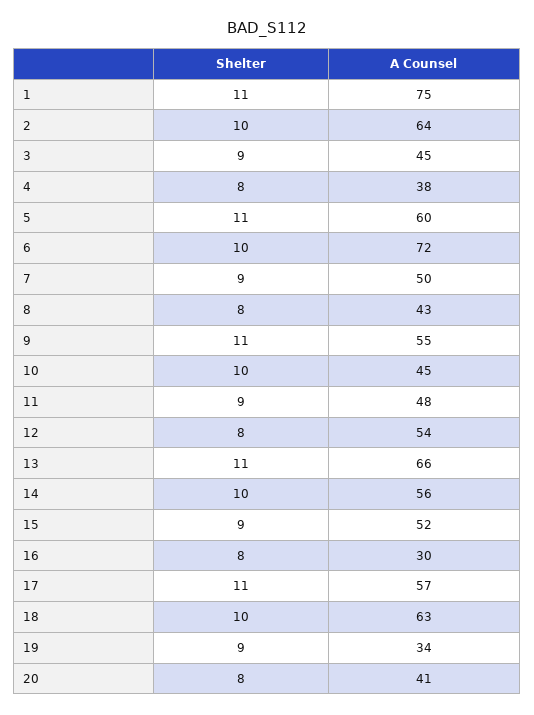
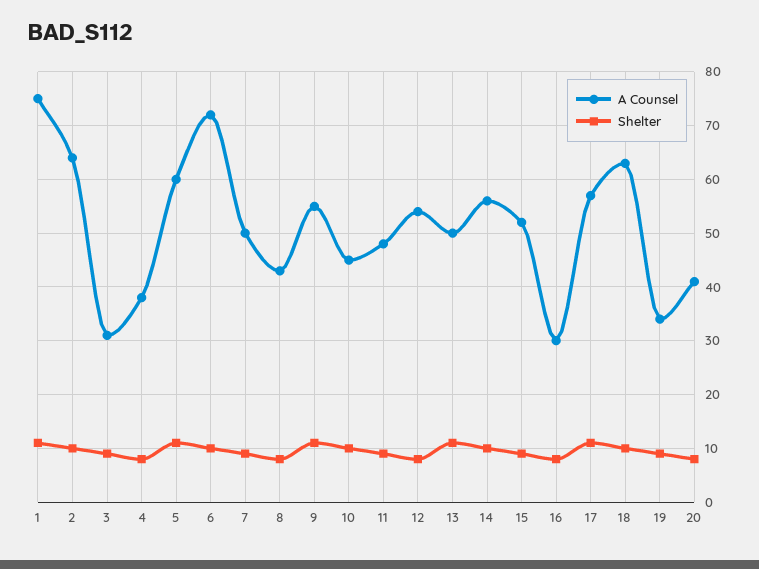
  {
    "Shelter": {
      "1": 11,
      "2": 10,
      "3": 9,
      "4": 8,
      "5": 11,
      "6": 10,
      "7": 9,
      "8": 8,
      "9": 11,
      "10": 10,
      "11": 9,
      "12": 8,
      "13": 11,
      "14": 10,
      "15": 9,
      "16": 8,
      "17": 11,
      "18": 10,
      "19": 9,
      "20": 8
    },
    "A Counsel": {
      "1": 75,
      "2": 64,
-     "3": 45,
+     "3": 30,
      "4": 38,
      "5": 60,
      "6": 72,
      "7": 50,
      "8": 43,
      "9": 55,
      "10": 45,
      "11": 48,
      "12": 54,
-     "13": 66,
+     "13": 50,
      "14": 56,
      "15": 52,
      "16": 30,
      "17": 57,
      "18": 63,
      "19": 34,
      "20": 41
    }
  }

